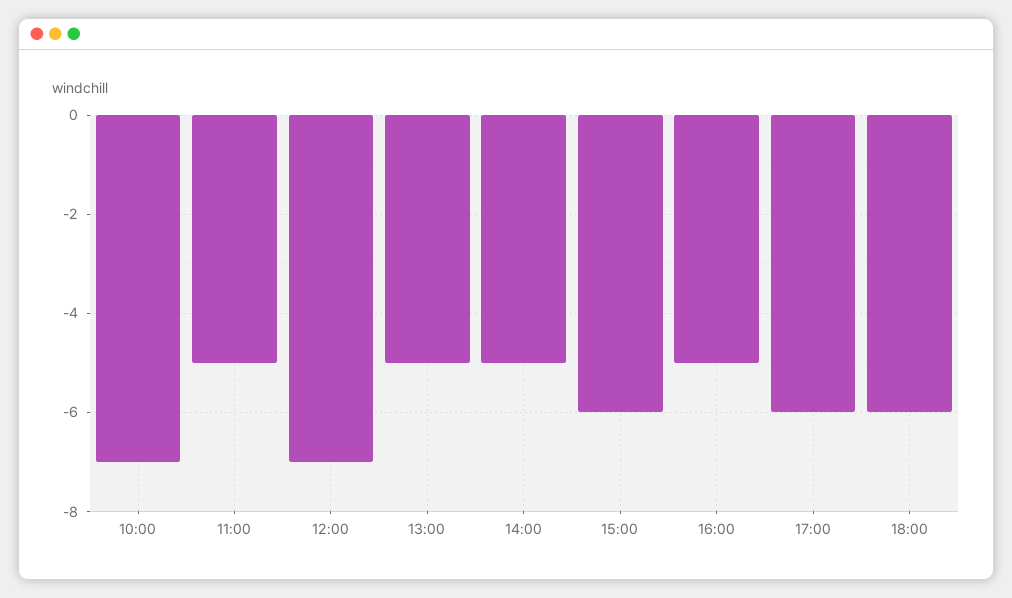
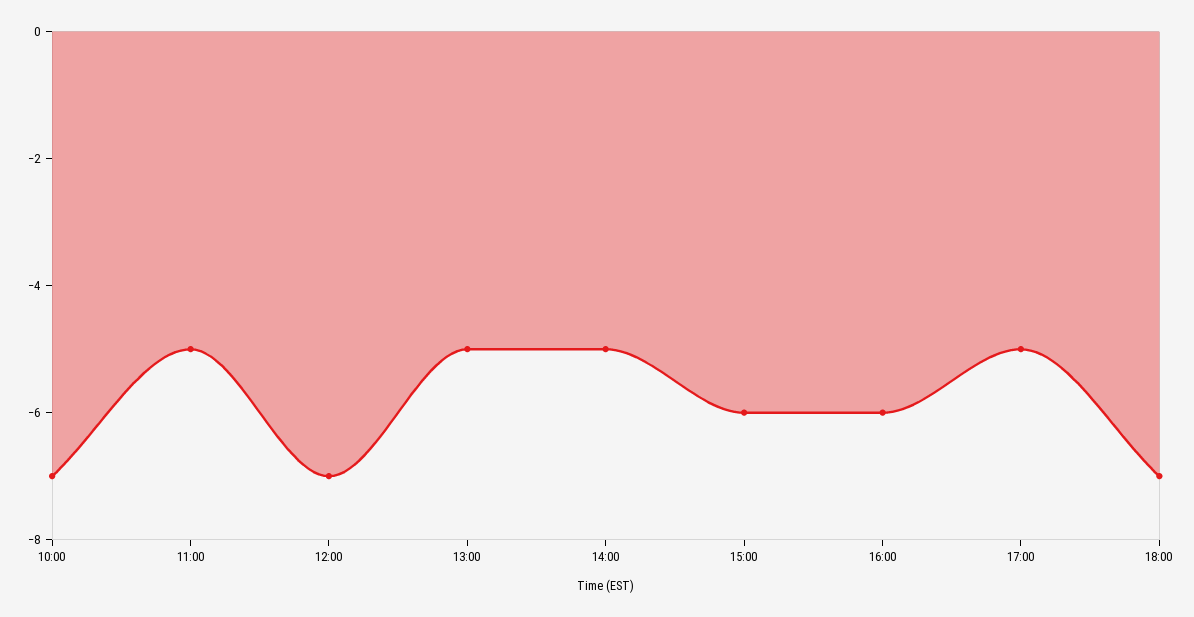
  {
    "10:00": -7,
    "11:00": -5,
    "12:00": -7,
    "13:00": -5,
    "14:00": -5,
    "15:00": -6,
-   "16:00": -5,
+   "16:00": -6,
-   "17:00": -6,
+   "17:00": -5,
-   "18:00": -6
+   "18:00": -7
  }

